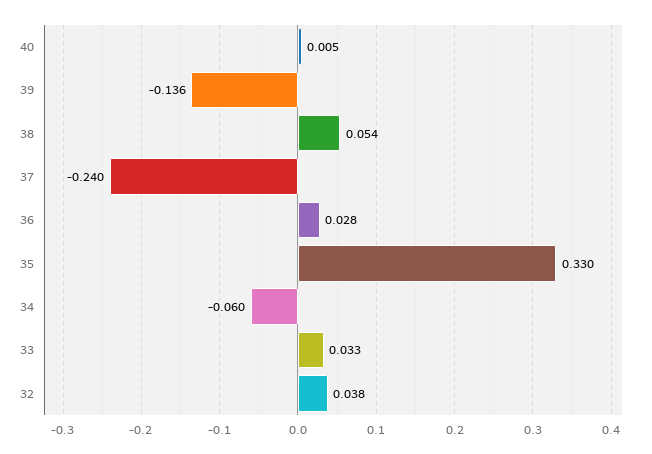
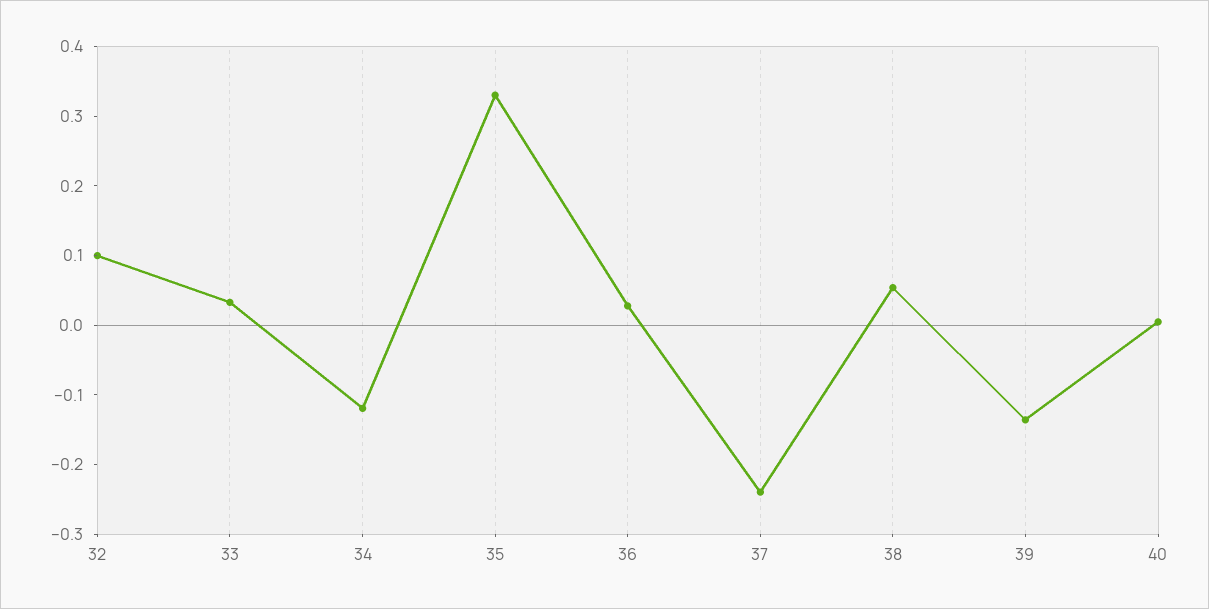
  {
    "40": 0.005,
    "39": -0.136,
    "38": 0.054,
    "37": -0.24,
    "36": 0.028,
    "35": 0.33,
-   "34": -0.06,
+   "34": -0.12,
    "33": 0.033,
-   "32": 0.038
+   "32": 0.1
  }

